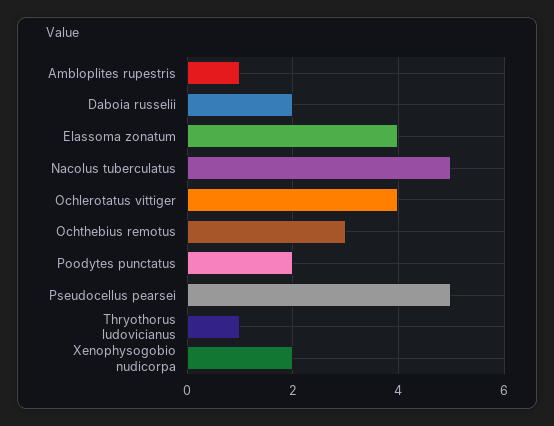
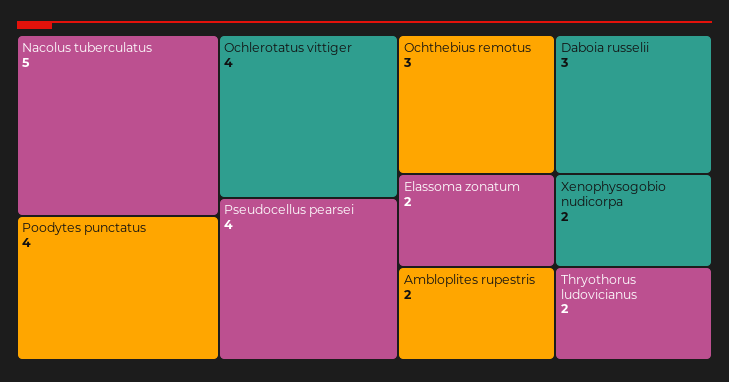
  {
-   "Ambloplites rupestris": 1,
+   "Ambloplites rupestris": 2,
-   "Daboia russelii": 2,
+   "Daboia russelii": 3,
-   "Elassoma zonatum": 4,
+   "Elassoma zonatum": 2,
    "Nacolus tuberculatus": 5,
    "Ochlerotatus vittiger": 4,
    "Ochthebius remotus": 3,
-   "Poodytes punctatus": 2,
+   "Poodytes punctatus": 4,
-   "Pseudocellus pearsei": 5,
+   "Pseudocellus pearsei": 4,
-   "Thryothorus ludovicianus": 1,
+   "Thryothorus ludovicianus": 2,
    "Xenophysogobio nudicorpa": 2
  }

